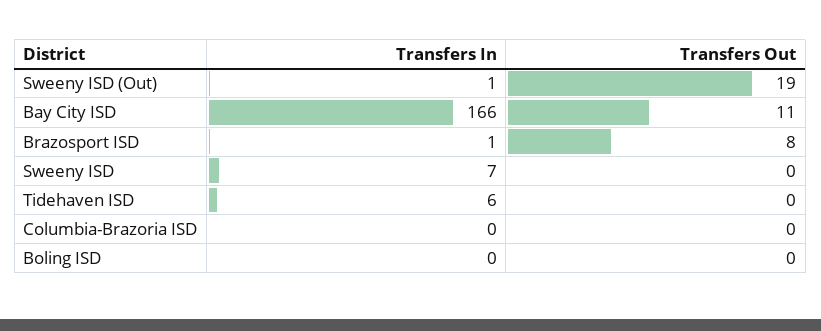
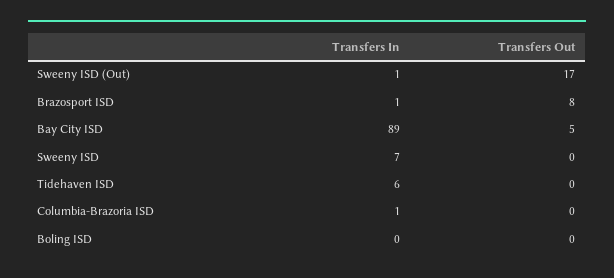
  {
    "Transfers In": {
      "Sweeny ISD (Out)": 1,
-     "Bay City ISD": 166,
+     "Bay City ISD": 89,
      "Brazosport ISD": 1,
      "Sweeny ISD": 7,
      "Tidehaven ISD": 6,
-     "Columbia-Brazoria ISD": 0,
+     "Columbia-Brazoria ISD": 1,
      "Boling ISD": 0
    },
    "Transfers Out": {
-     "Sweeny ISD (Out)": 19,
+     "Sweeny ISD (Out)": 17,
-     "Bay City ISD": 11,
+     "Bay City ISD": 5,
      "Brazosport ISD": 8,
      "Sweeny ISD": 0,
      "Tidehaven ISD": 0,
      "Columbia-Brazoria ISD": 0,
      "Boling ISD": 0
    }
  }

